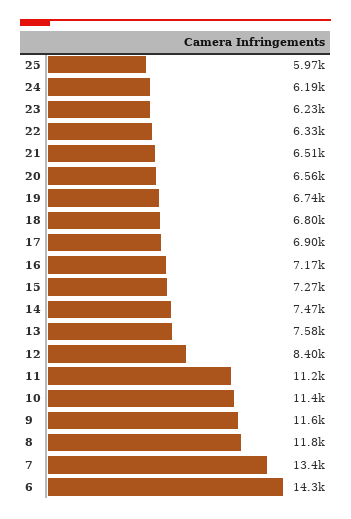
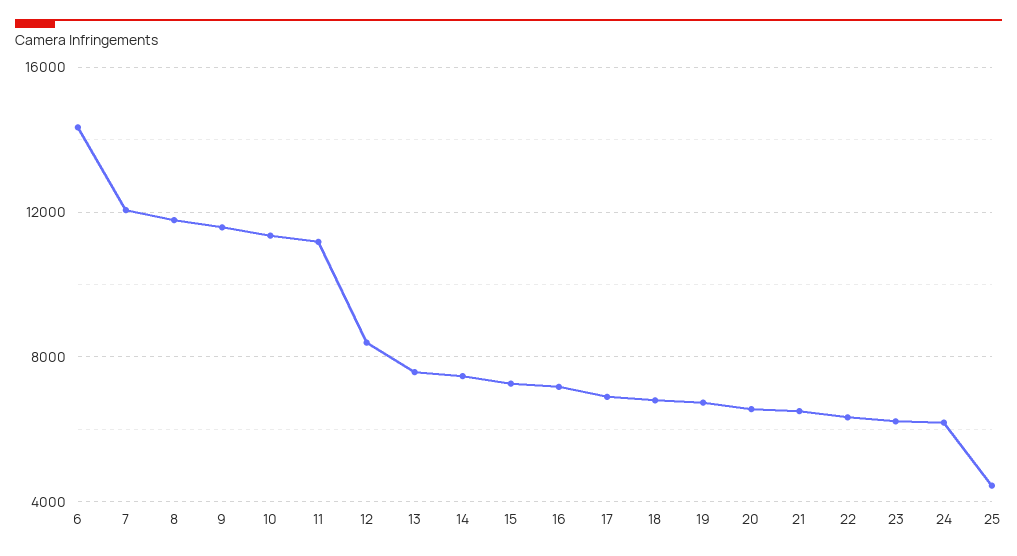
  {
-   "25": 5970,
+   "25": 4500,
    "24": 6190,
    "23": 6230,
    "22": 6330,
    "21": 6510,
    "20": 6560,
    "19": 6740,
    "18": 6800,
    "17": 6900,
    "16": 7170,
    "15": 7270,
    "14": 7470,
    "13": 7580,
    "12": 8400,
    "11": 11200,
    "10": 11400,
    "9": 11600,
    "8": 11800,
-   "7": 13400,
+   "7": 12000,
    "6": 14300
  }

